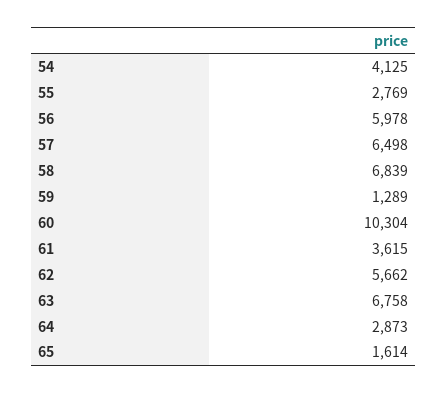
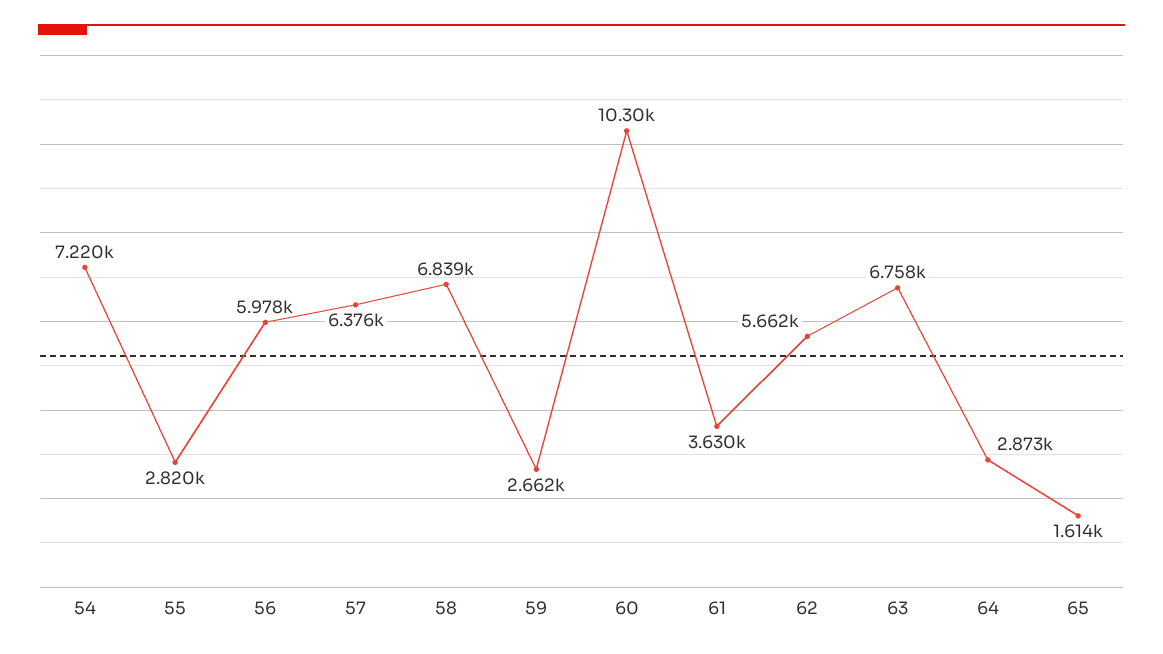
  {
-   "54": 4125,
+   "54": 7220,
-   "55": 2769,
+   "55": 2820,
    "56": 5978,
-   "57": 6498,
+   "57": 6376,
    "58": 6839,
-   "59": 1289,
+   "59": 2662,
    "60": 10304,
-   "61": 3615,
+   "61": 3630,
    "62": 5662,
    "63": 6758,
    "64": 2873,
    "65": 1614
  }

